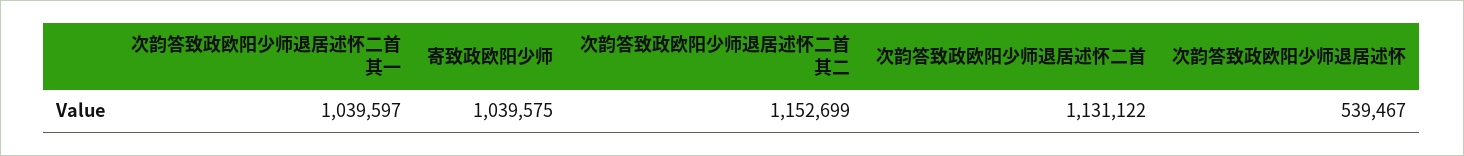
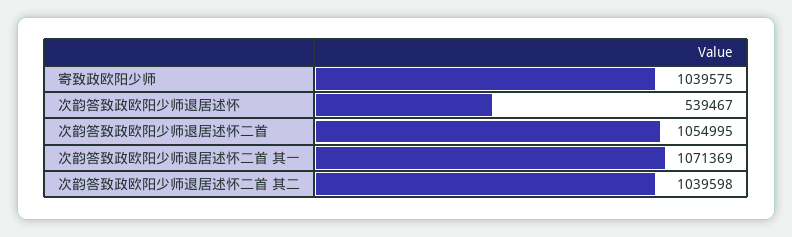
  {
-   "次韵答致政欧阳少师退居述怀二首 其一": 1039597,
+   "次韵答致政欧阳少师退居述怀二首 其一": 1071369,
    "寄致政欧阳少师": 1039575,
-   "次韵答致政欧阳少师退居述怀二首 其二": 1152699,
+   "次韵答致政欧阳少师退居述怀二首 其二": 1039598,
-   "次韵答致政欧阳少师退居述怀二首": 1131122,
+   "次韵答致政欧阳少师退居述怀二首": 1054995,
    "次韵答致政欧阳少师退居述怀": 539467
  }

